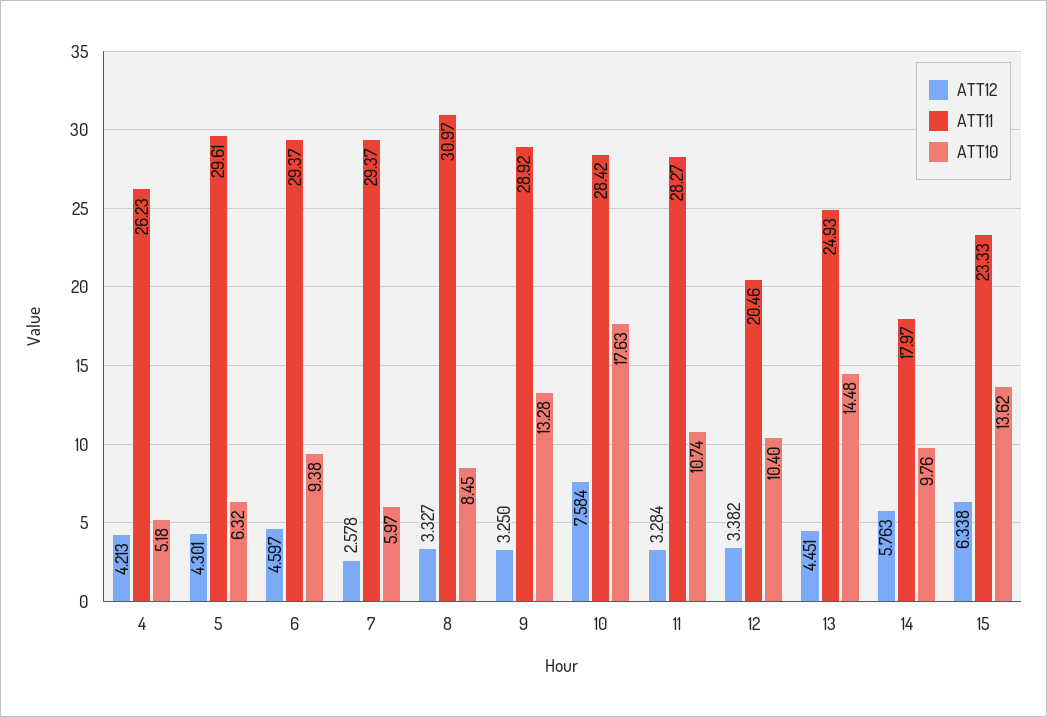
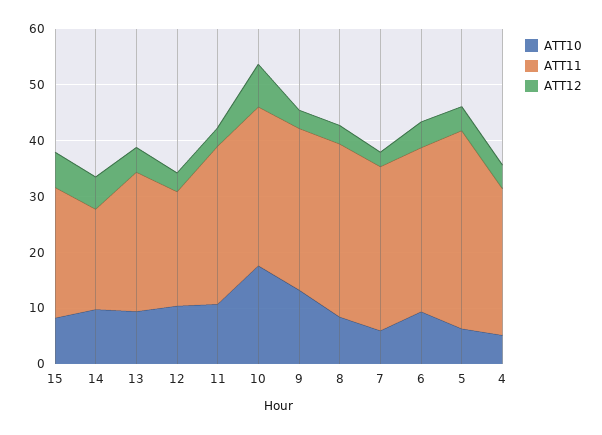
  {
    "ATT12": {
      "4": 4.213,
      "5": 4.301,
      "6": 4.597,
      "7": 2.578,
      "8": 3.327,
      "9": 3.25,
      "10": 7.584,
      "11": 3.284,
      "12": 3.382,
      "13": 4.451,
      "14": 5.763,
      "15": 6.338
    },
    "ATT11": {
      "4": 26.23,
-     "5": 29.61,
+     "5": 36,
      "6": 29.37,
      "7": 29.37,
      "8": 30.97,
      "9": 28.92,
      "10": 28.42,
      "11": 28.27,
      "12": 20.46,
      "13": 24.93,
      "14": 17.97,
      "15": 23.33
    },
    "ATT10": {
      "4": 5.18,
      "5": 6.32,
      "6": 9.38,
      "7": 5.97,
      "8": 8.45,
      "9": 13.28,
      "10": 17.63,
      "11": 10.74,
      "12": 10.4,
-     "13": 14.48,
+     "13": 10,
      "14": 9.76,
-     "15": 13.62
+     "15": 8
    }
  }

